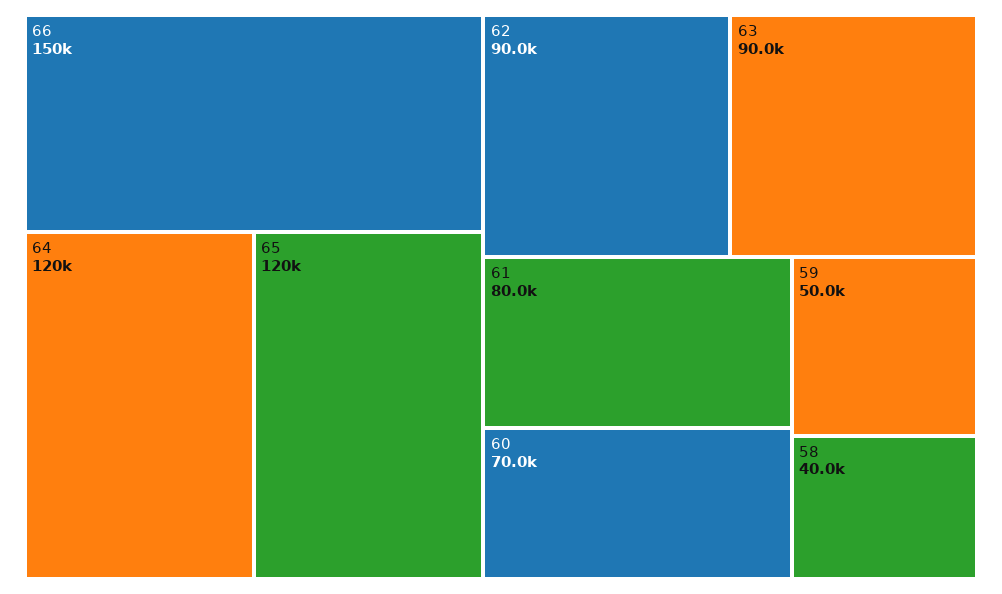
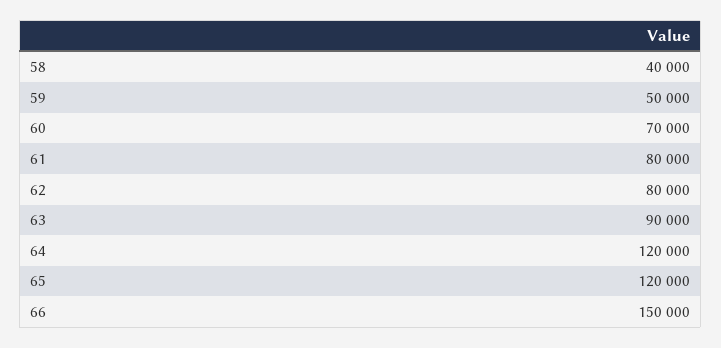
  {
    "66": 150000,
    "64": 120000,
    "65": 120000,
-   "62": 90000,
+   "62": 80000,
    "63": 90000,
    "61": 80000,
    "60": 70000,
    "59": 50000,
    "58": 40000
  }

